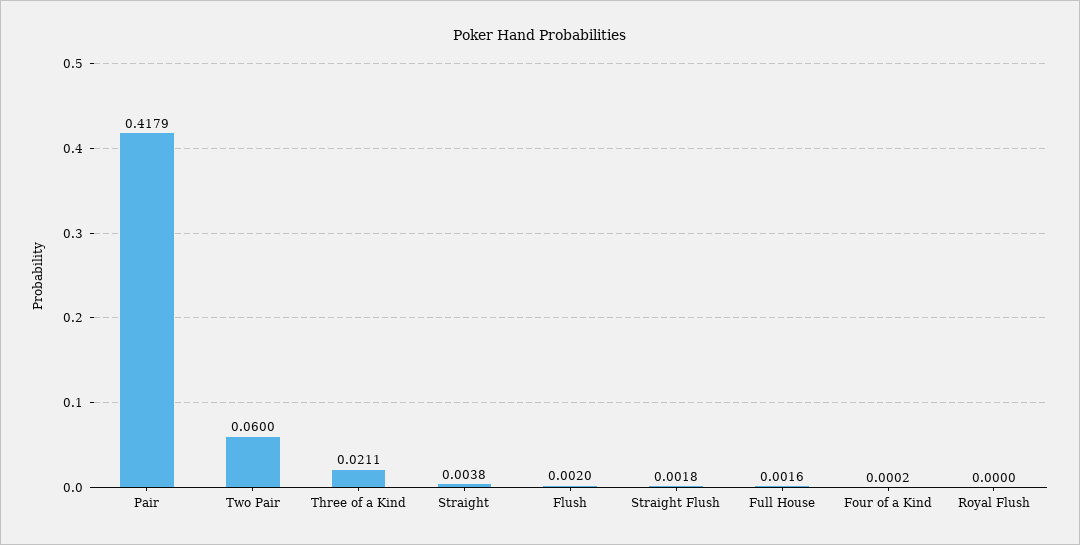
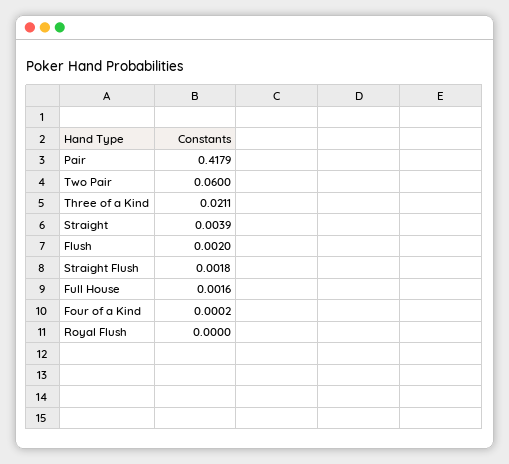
  {
    "Pair": 0.4179,
    "Two Pair": 0.06,
    "Three of a Kind": 0.0211,
-   "Straight": 0.0038,
+   "Straight": 0.0039,
    "Flush": 0.002,
    "Straight Flush": 0.0018,
    "Full House": 0.0016,
    "Four of a Kind": 0.0002,
    "Royal Flush": 0
  }

